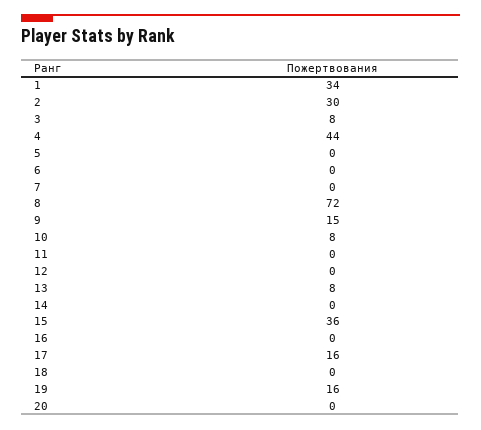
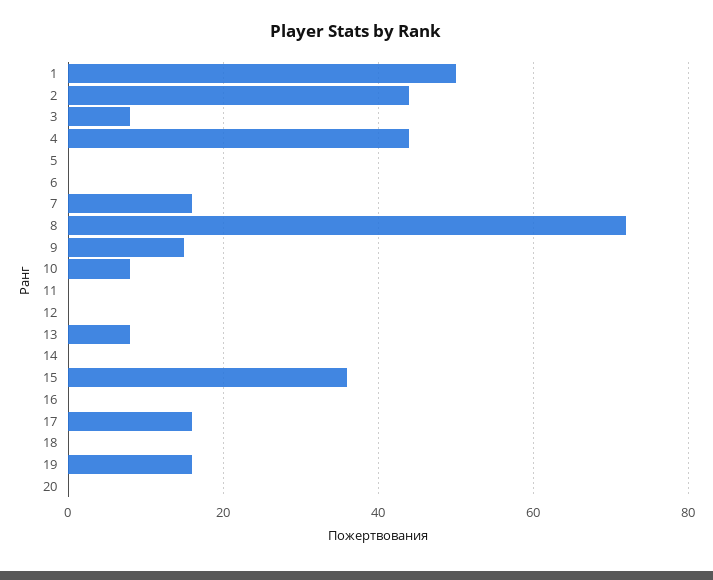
  {
-   "1": 34,
+   "1": 50,
-   "2": 30,
+   "2": 45,
    "3": 8,
    "4": 44,
    "5": 0,
    "6": 0,
-   "7": 0,
+   "7": 15,
    "8": 72,
    "9": 15,
    "10": 8,
    "11": 0,
    "12": 0,
    "13": 8,
    "14": 0,
    "15": 36,
    "16": 0,
    "17": 16,
    "18": 0,
    "19": 16,
    "20": 0
  }

